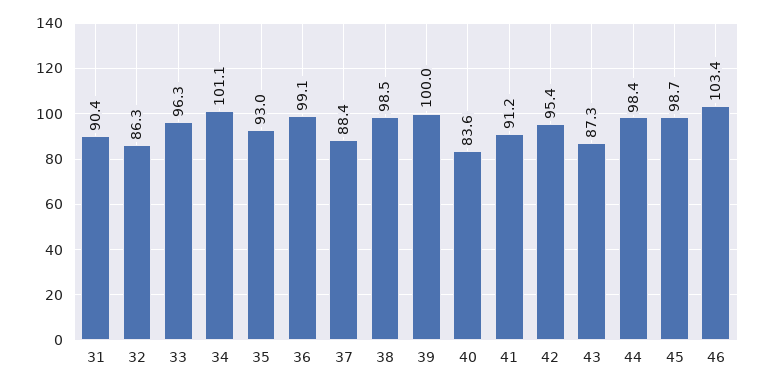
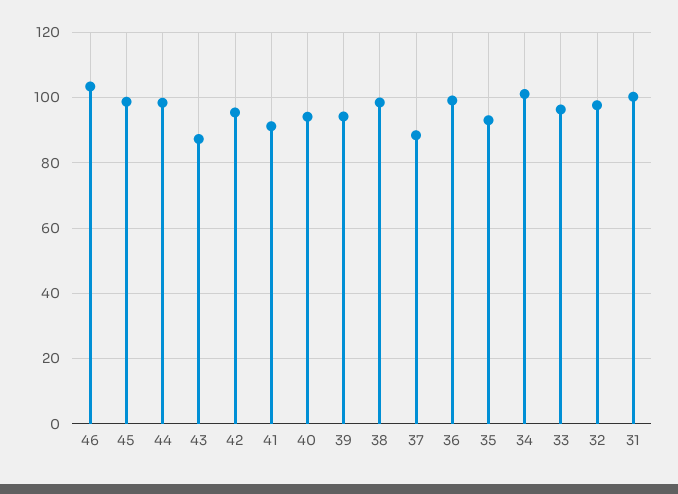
  {
-   "31": 90.4,
+   "31": 100,
-   "32": 86.3,
+   "32": 98,
    "33": 96.3,
    "34": 101.1,
    "35": 93,
    "36": 99.1,
    "37": 88.4,
    "38": 98.5,
-   "39": 100,
+   "39": 94,
-   "40": 83.6,
+   "40": 94,
    "41": 91.2,
    "42": 95.4,
    "43": 87.3,
    "44": 98.4,
    "45": 98.7,
    "46": 103.4
  }

